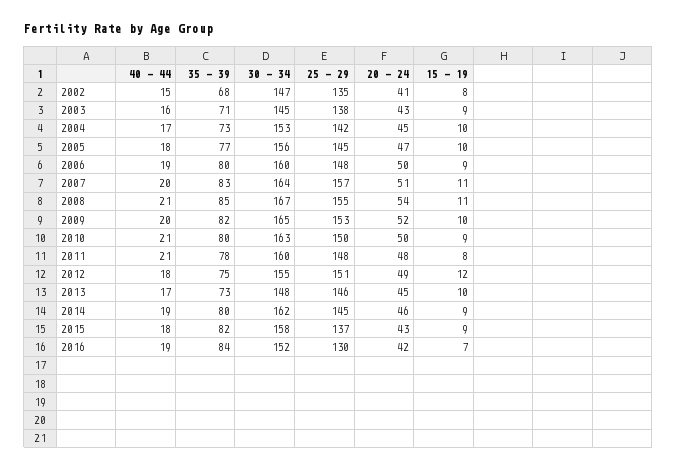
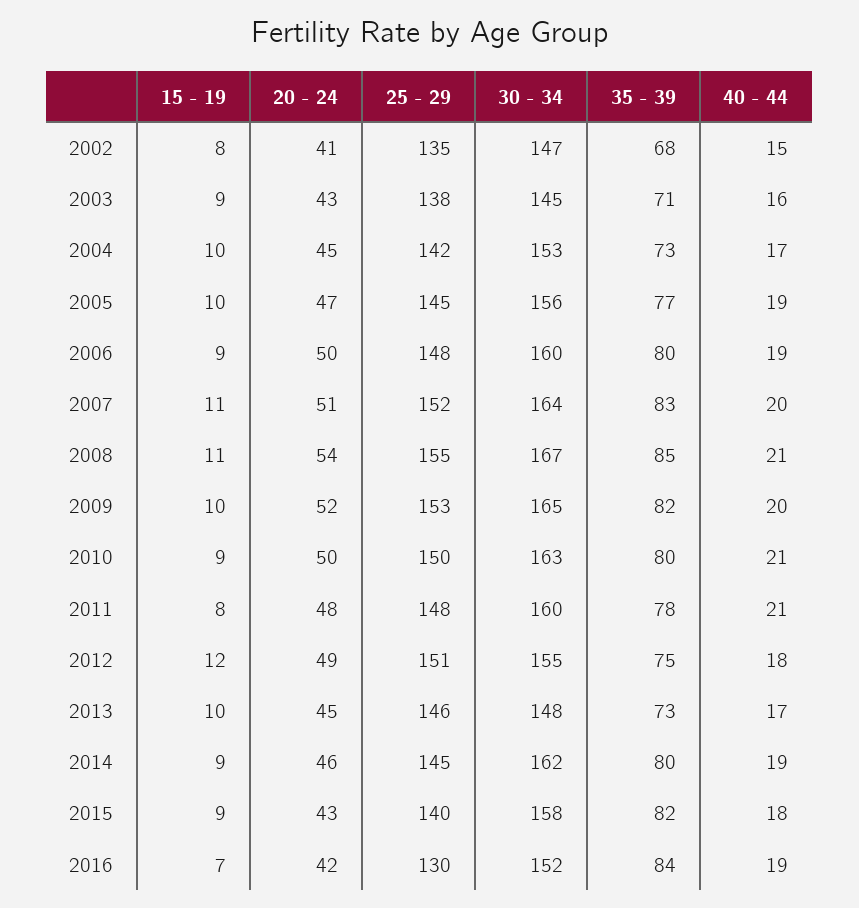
  {
    "40 - 44": {
      "2002": 15,
      "2003": 16,
      "2004": 17,
-     "2005": 18,
+     "2005": 19,
      "2006": 19,
      "2007": 20,
      "2008": 21,
      "2009": 20,
      "2010": 21,
      "2011": 21,
      "2012": 18,
      "2013": 17,
      "2014": 19,
      "2015": 18,
      "2016": 19
    },
    "35 - 39": {
      "2002": 68,
      "2003": 71,
      "2004": 73,
      "2005": 77,
      "2006": 80,
      "2007": 83,
      "2008": 85,
      "2009": 82,
      "2010": 80,
      "2011": 78,
      "2012": 75,
      "2013": 73,
      "2014": 80,
      "2015": 82,
      "2016": 84
    },
    "30 - 34": {
      "2002": 147,
      "2003": 145,
      "2004": 153,
      "2005": 156,
      "2006": 160,
      "2007": 164,
      "2008": 167,
      "2009": 165,
      "2010": 163,
      "2011": 160,
      "2012": 155,
      "2013": 148,
      "2014": 162,
      "2015": 158,
      "2016": 152
    },
    "25 - 29": {
      "2002": 135,
      "2003": 138,
      "2004": 142,
      "2005": 145,
      "2006": 148,
-     "2007": 157,
+     "2007": 152,
      "2008": 155,
      "2009": 153,
      "2010": 150,
      "2011": 148,
      "2012": 151,
      "2013": 146,
      "2014": 145,
-     "2015": 137,
+     "2015": 140,
      "2016": 130
    },
    "20 - 24": {
      "2002": 41,
      "2003": 43,
      "2004": 45,
      "2005": 47,
      "2006": 50,
      "2007": 51,
      "2008": 54,
      "2009": 52,
      "2010": 50,
      "2011": 48,
      "2012": 49,
      "2013": 45,
      "2014": 46,
      "2015": 43,
      "2016": 42
    },
    "15 - 19": {
      "2002": 8,
      "2003": 9,
      "2004": 10,
      "2005": 10,
      "2006": 9,
      "2007": 11,
      "2008": 11,
      "2009": 10,
      "2010": 9,
      "2011": 8,
      "2012": 12,
      "2013": 10,
      "2014": 9,
      "2015": 9,
      "2016": 7
    }
  }

